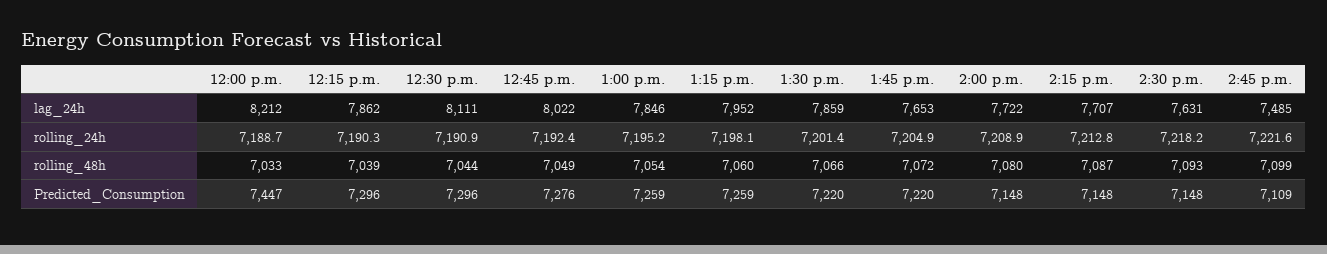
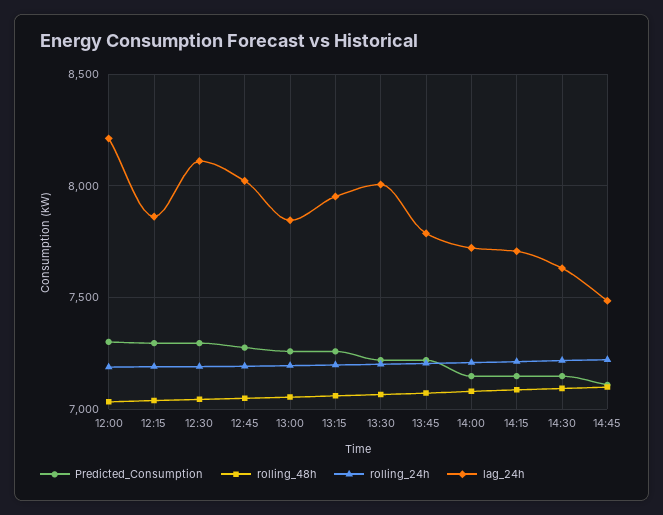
  {
    "lag_24h": {
      "12:00 p.m.": 8212,
      "12:15 p.m.": 7862,
      "12:30 p.m.": 8111,
      "12:45 p.m.": 8022,
      "1:00 p.m.": 7846,
      "1:15 p.m.": 7952,
-     "1:30 p.m.": 7859,
+     "1:30 p.m.": 8000,
-     "1:45 p.m.": 7653,
+     "1:45 p.m.": 7800,
      "2:00 p.m.": 7722,
      "2:15 p.m.": 7707,
      "2:30 p.m.": 7631,
      "2:45 p.m.": 7485
    },
    "rolling_24h": {
      "12:00 p.m.": 7188.7,
      "12:15 p.m.": 7190.3,
      "12:30 p.m.": 7190.9,
      "12:45 p.m.": 7192.4,
      "1:00 p.m.": 7195.2,
      "1:15 p.m.": 7198.1,
      "1:30 p.m.": 7201.4,
      "1:45 p.m.": 7204.9,
      "2:00 p.m.": 7208.9,
      "2:15 p.m.": 7212.8,
      "2:30 p.m.": 7218.2,
      "2:45 p.m.": 7221.6
    },
    "rolling_48h": {
      "12:00 p.m.": 7033,
      "12:15 p.m.": 7039,
      "12:30 p.m.": 7044,
      "12:45 p.m.": 7049,
      "1:00 p.m.": 7054,
      "1:15 p.m.": 7060,
      "1:30 p.m.": 7066,
      "1:45 p.m.": 7072,
      "2:00 p.m.": 7080,
      "2:15 p.m.": 7087,
      "2:30 p.m.": 7093,
      "2:45 p.m.": 7099
    },
    "Predicted_Consumption": {
-     "12:00 p.m.": 7447,
+     "12:00 p.m.": 7300,
      "12:15 p.m.": 7296,
      "12:30 p.m.": 7296,
      "12:45 p.m.": 7276,
      "1:00 p.m.": 7259,
      "1:15 p.m.": 7259,
      "1:30 p.m.": 7220,
      "1:45 p.m.": 7220,
      "2:00 p.m.": 7148,
      "2:15 p.m.": 7148,
      "2:30 p.m.": 7148,
      "2:45 p.m.": 7109
    }
  }

